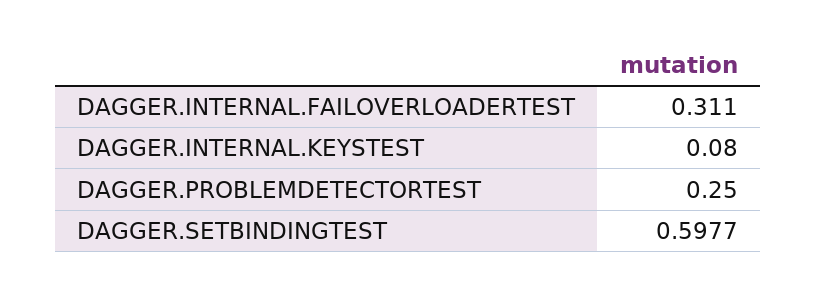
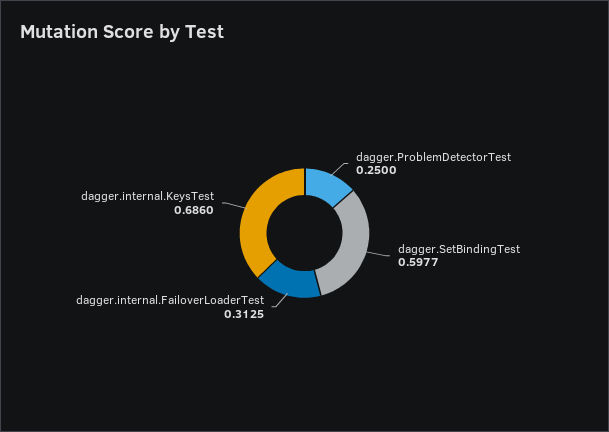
  {
-   "DAGGER.INTERNAL.FAILOVERLOADERTEST": 0.311,
+   "DAGGER.INTERNAL.FAILOVERLOADERTEST": 0.3125,
-   "DAGGER.INTERNAL.KEYSTEST": 0.08,
+   "DAGGER.INTERNAL.KEYSTEST": 0.686,
    "DAGGER.PROBLEMDETECTORTEST": 0.25,
    "DAGGER.SETBINDINGTEST": 0.5977
  }

